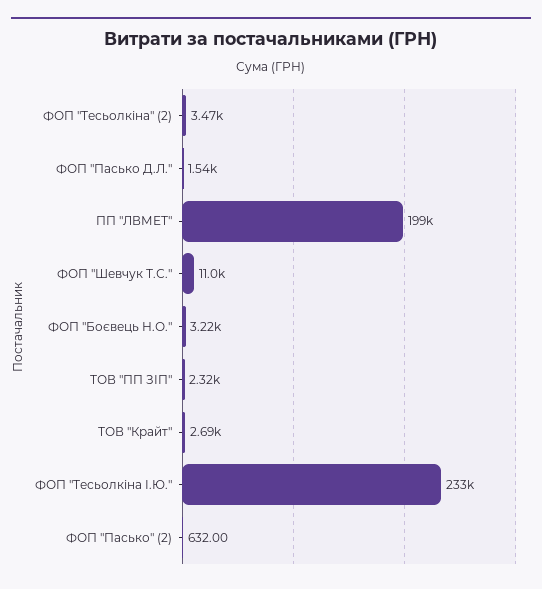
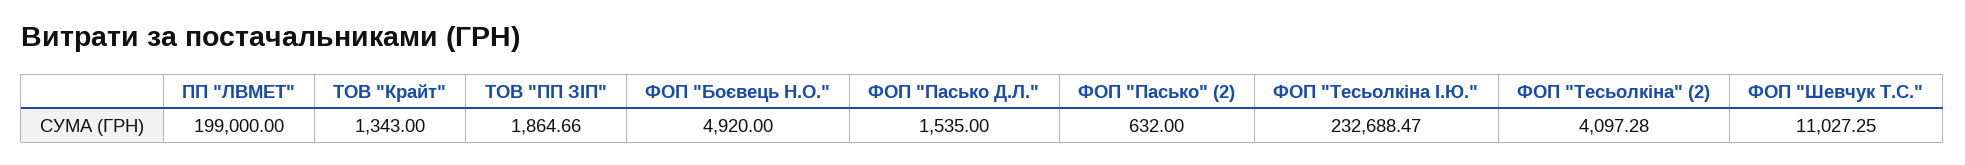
  {
-   "ФОП \"Тесьолкіна\" (2)": 3470,
+   "ФОП \"Тесьолкіна\" (2)": 4097.28,
    "ФОП \"Пасько Д.Л.\"": 1535,
    "ПП \"ЛВМЕТ\"": 199000,
    "ФОП \"Шевчук Т.С.\"": 11027.25,
-   "ФОП \"Боєвець Н.О.\"": 3220,
+   "ФОП \"Боєвець Н.О.\"": 4920,
-   "ТОВ \"ПП ЗІП\"": 2320,
+   "ТОВ \"ПП ЗІП\"": 1864.66,
-   "ТОВ \"Крайт\"": 2690,
+   "ТОВ \"Крайт\"": 1343,
    "ФОП \"Тесьолкіна І.Ю.\"": 232688.47,
    "ФОП \"Пасько\" (2)": 632
  }

